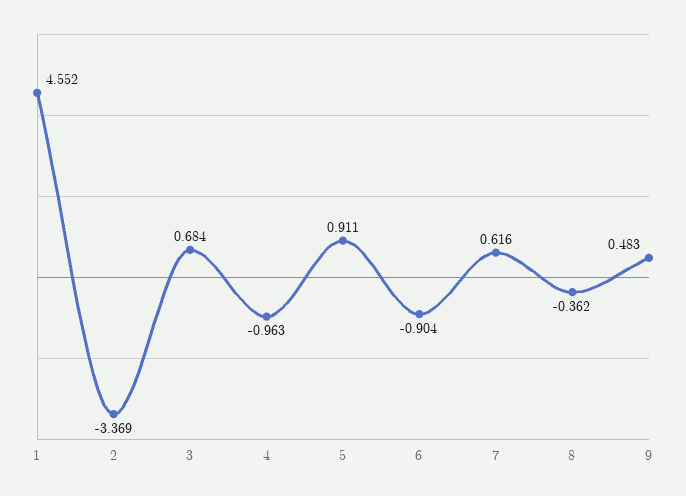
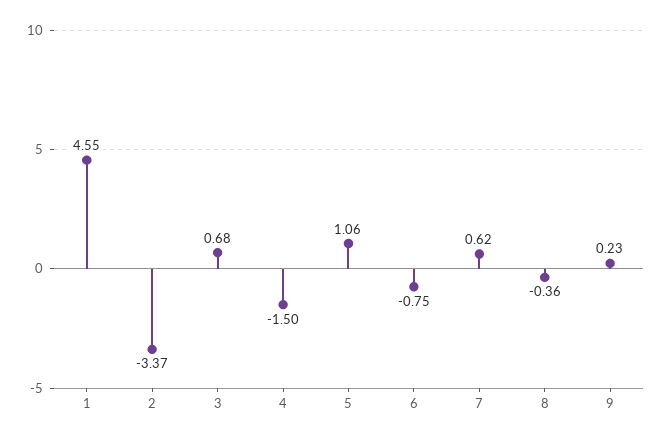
  {
    "1": 4.552,
    "2": -3.369,
    "3": 0.684,
-   "4": -0.963,
+   "4": -1.5,
-   "5": 0.911,
+   "5": 1.06,
-   "6": -0.904,
+   "6": -0.75,
    "7": 0.616,
    "8": -0.362,
-   "9": 0.483
+   "9": 0.23
  }

